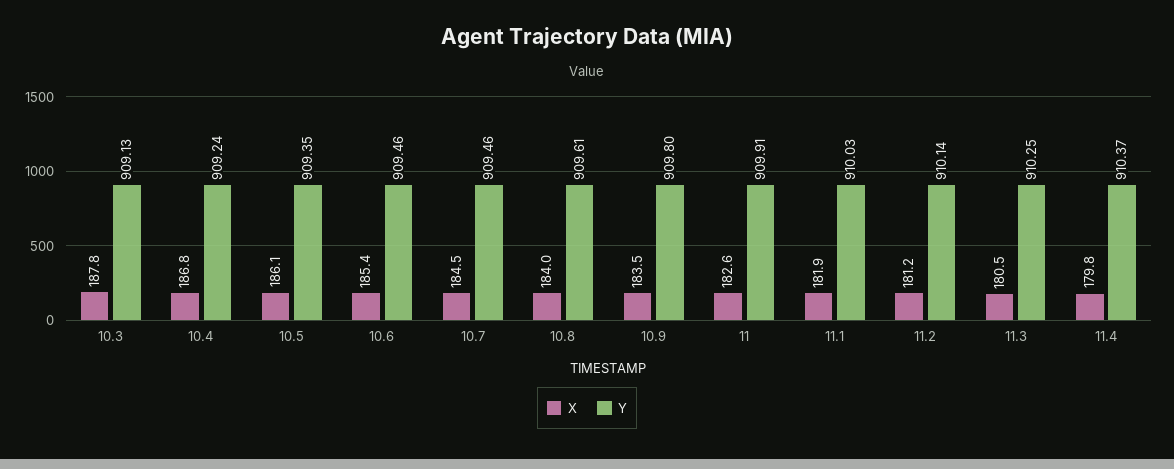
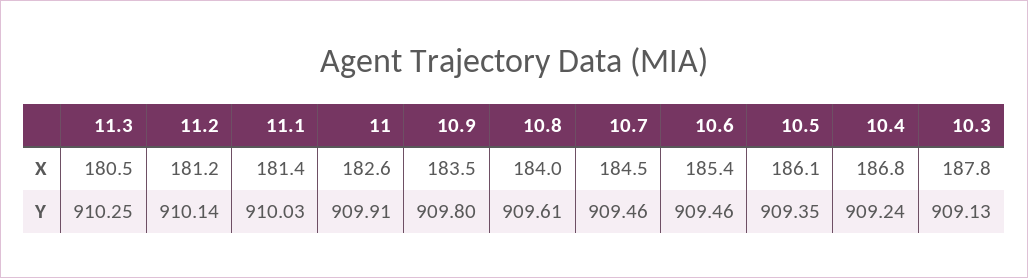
  {
    "X": {
      "10.3": 187.8,
      "10.4": 186.8,
      "10.5": 186.1,
      "10.6": 185.4,
      "10.7": 184.5,
      "10.8": 184,
      "10.9": 183.5,
      "11": 182.6,
-     "11.1": 181.9,
+     "11.1": 181.4,
      "11.2": 181.2,
-     "11.3": 180.5,
+     "11.3": 180.5
-     "11.4": 179.8
    },
    "Y": {
      "10.3": 909.13,
      "10.4": 909.24,
      "10.5": 909.35,
      "10.6": 909.46,
      "10.7": 909.46,
      "10.8": 909.61,
      "10.9": 909.8,
      "11": 909.91,
      "11.1": 910.03,
      "11.2": 910.14,
-     "11.3": 910.25,
+     "11.3": 910.25
-     "11.4": 910.37
    }
  }

